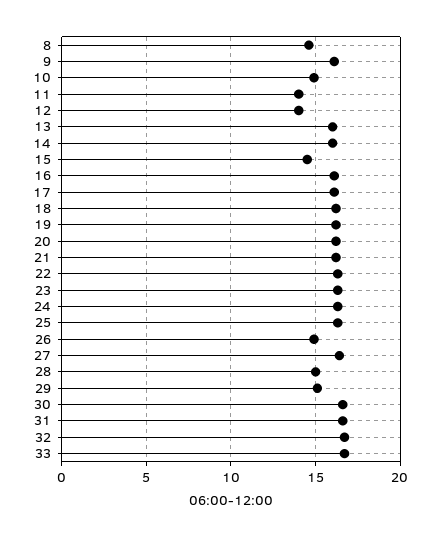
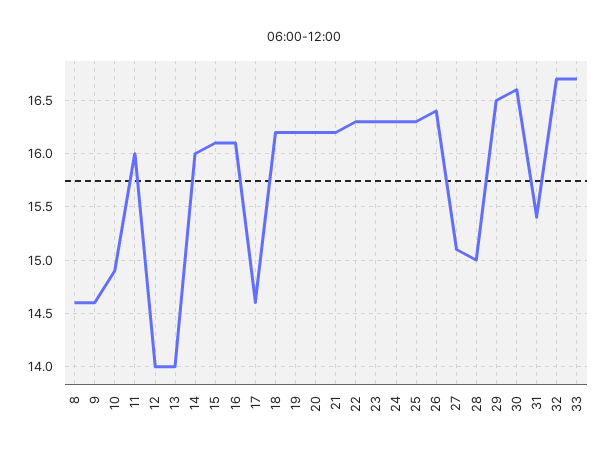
  {
    "8": 14.6,
-   "9": 16,
+   "9": 14.6,
    "10": 14.9,
-   "11": 14,
+   "11": 16,
    "12": 14,
-   "13": 16,
+   "13": 14,
    "14": 16,
-   "15": 14.5,
+   "15": 16.1,
    "16": 16.1,
-   "17": 16,
+   "17": 14.6,
    "18": 16.2,
    "19": 16.2,
    "20": 16.2,
    "21": 16.2,
    "22": 16.3,
    "23": 16.3,
    "24": 16.3,
    "25": 16.3,
-   "26": 15,
+   "26": 16.4,
-   "27": 16.5,
+   "27": 15.1,
    "28": 15,
-   "29": 15,
+   "29": 16.5,
    "30": 16.6,
-   "31": 16.5,
+   "31": 15.4,
    "32": 16.7,
    "33": 16.7
  }

